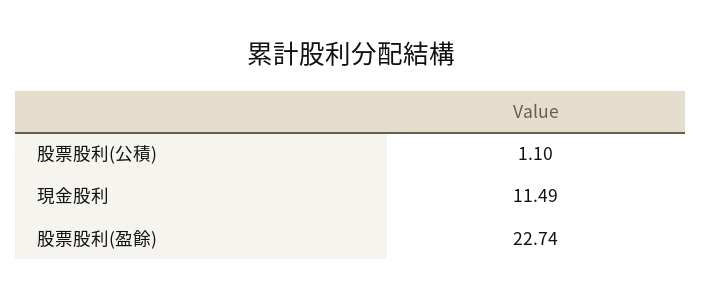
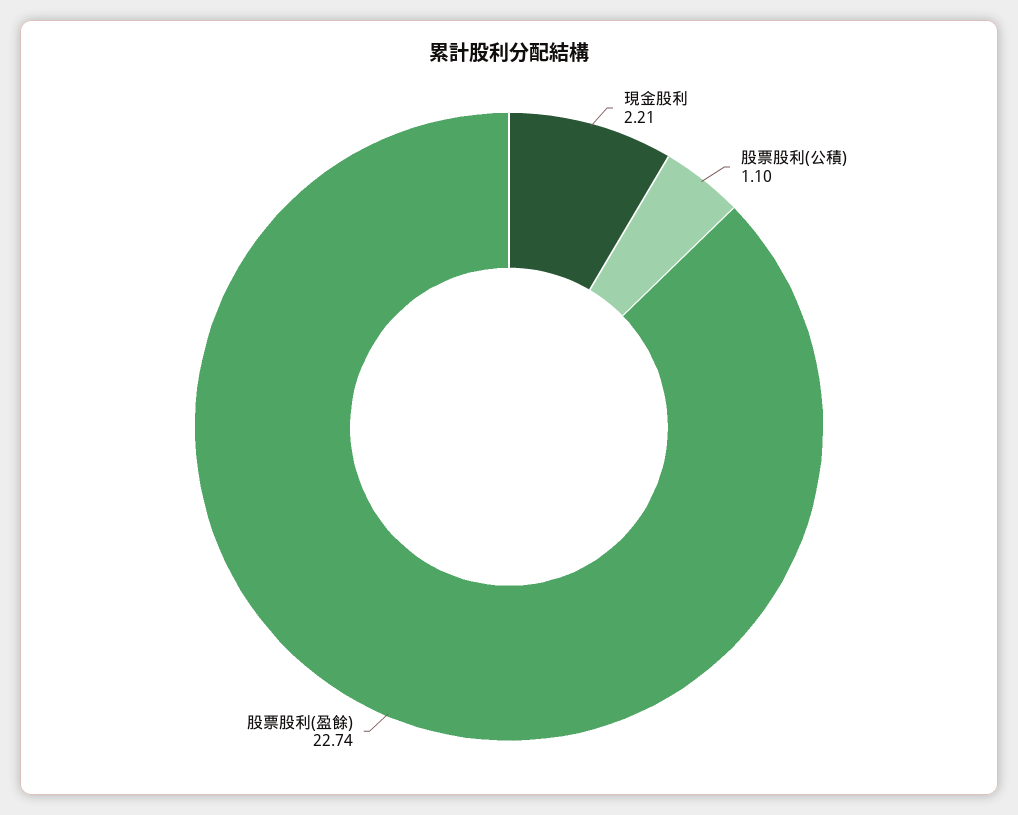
  {
    "股票股利(公積)": 1.1,
-   "現金股利": 11.49,
+   "現金股利": 2.21,
    "股票股利(盈餘)": 22.74
  }

